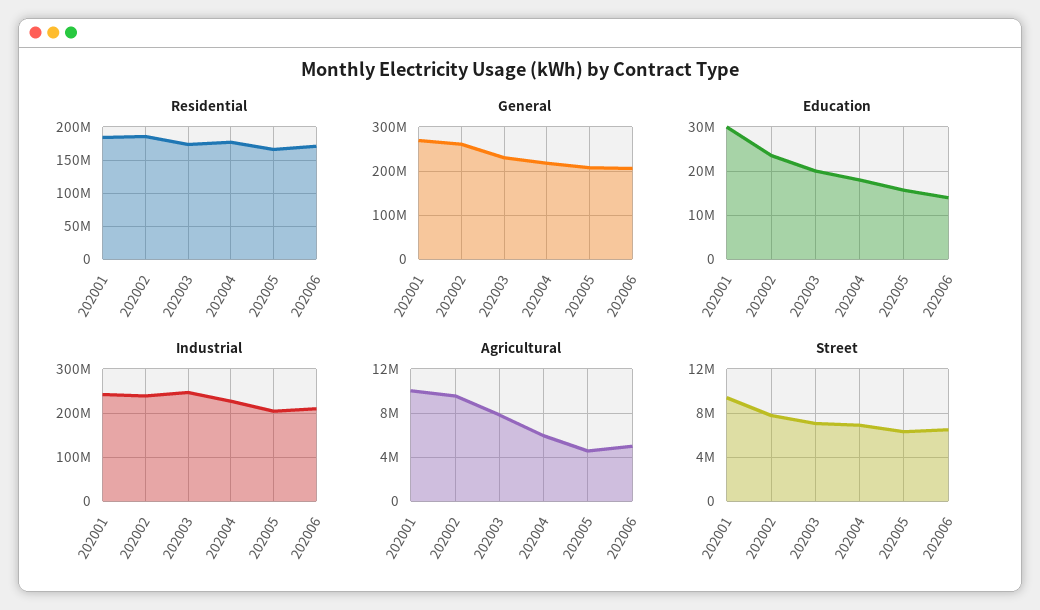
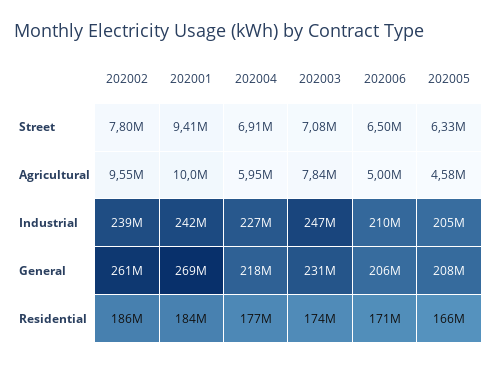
  {
    "Residential": {
      "202001": 184000000,
      "202002": 186000000,
      "202003": 174000000,
      "202004": 177000000,
      "202005": 166000000,
      "202006": 171000000
    },
    "General": {
      "202001": 269000000,
      "202002": 261000000,
      "202003": 231000000,
      "202004": 218000000,
      "202005": 208000000,
      "202006": 206000000
    },
-   "Education": {
-     "202001": 30000000,
-     "202002": 24000000,
-     "202003": 20000000,
-     "202004": 18000000,
-     "202005": 16000000,
-     "202006": 14000000
-   },
    "Industrial": {
      "202001": 242000000,
      "202002": 239000000,
      "202003": 247000000,
      "202004": 227000000,
      "202005": 205000000,
      "202006": 210000000
    },
    "Agricultural": {
      "202001": 10000000,
      "202002": 9550000,
      "202003": 7840000,
      "202004": 5950000,
      "202005": 4580000,
      "202006": 5000000
    },
    "Street": {
      "202001": 9410000,
      "202002": 7800000,
      "202003": 7080000,
      "202004": 6910000,
      "202005": 6330000,
      "202006": 6500000
    }
  }

